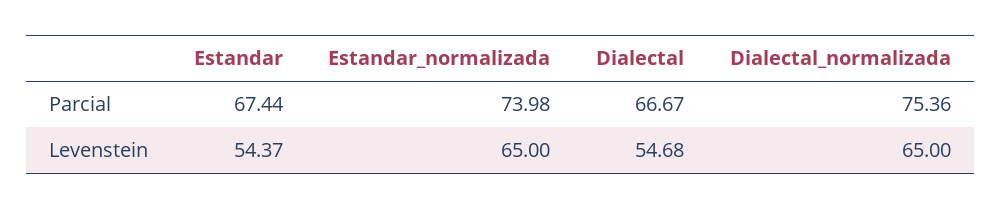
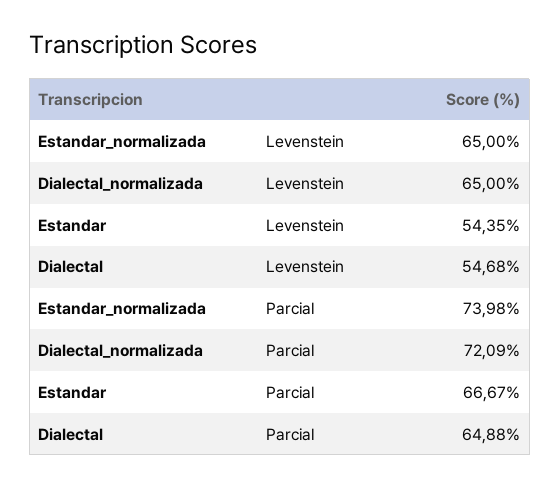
  {
    "Estandar": {
-     "Parcial": 67.44,
+     "Parcial": 66.67,
-     "Levenstein": 54.37
+     "Levenstein": 54.35
    },
    "Estandar_normalizada": {
      "Parcial": 73.98,
      "Levenstein": 65
    },
    "Dialectal": {
-     "Parcial": 66.67,
+     "Parcial": 64.88,
      "Levenstein": 54.68
    },
    "Dialectal_normalizada": {
-     "Parcial": 75.36,
+     "Parcial": 72.09,
      "Levenstein": 65
    }
  }

